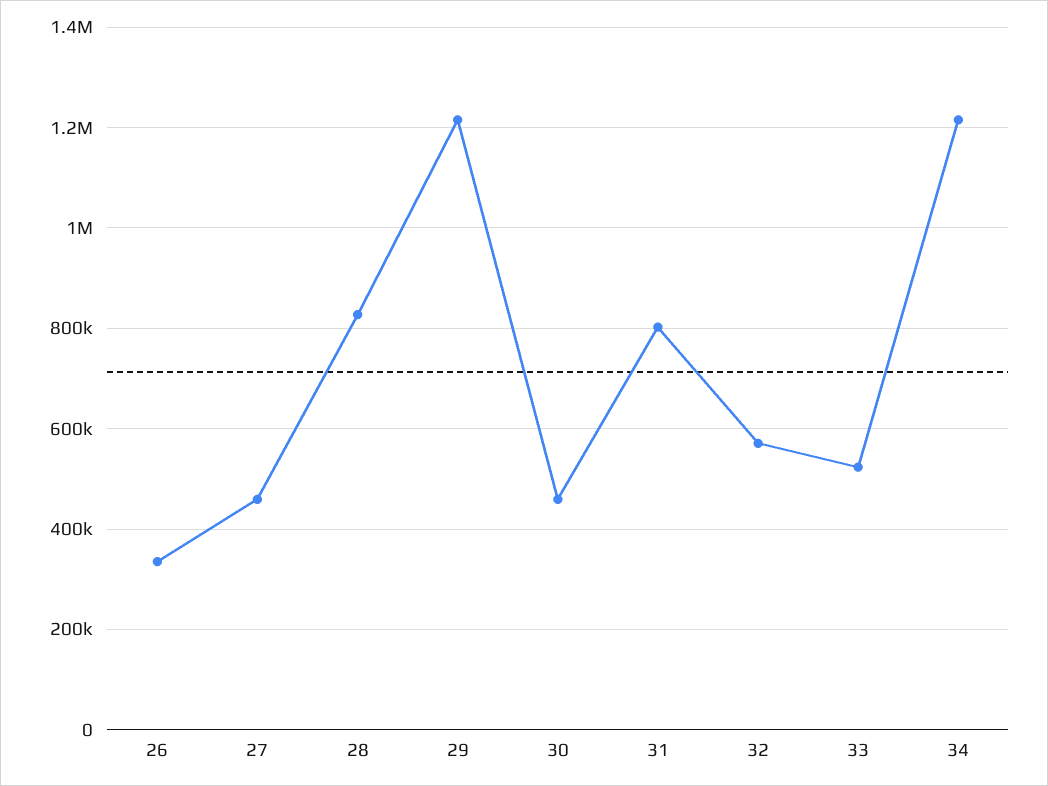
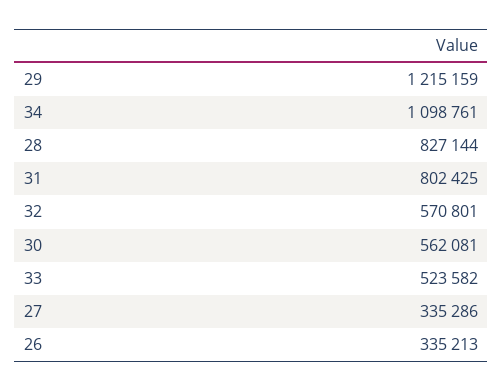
  {
    "26": 335213,
-   "27": 460000,
+   "27": 335286,
    "28": 827144,
    "29": 1215159,
-   "30": 460000,
+   "30": 562081,
    "31": 802425,
    "32": 570801,
    "33": 523582,
-   "34": 1220000
+   "34": 1098761
  }

